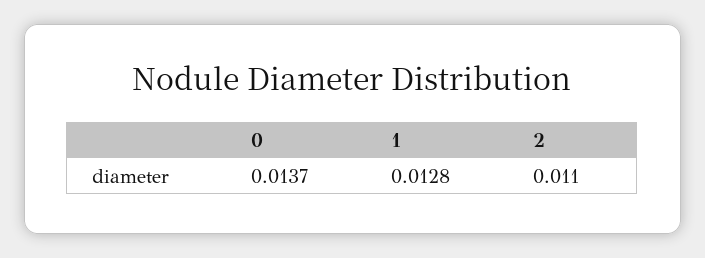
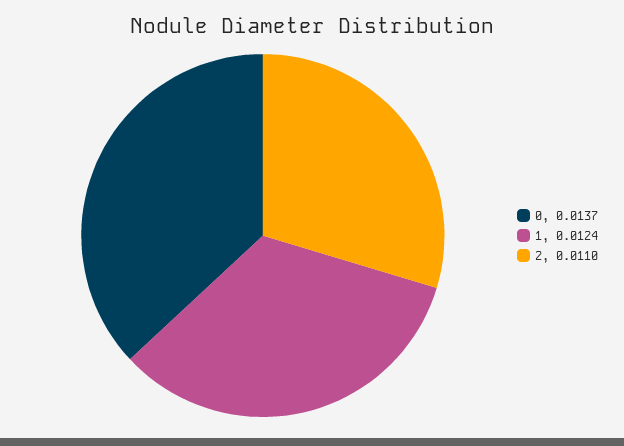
  {
    "0": 0.0137,
-   "1": 0.0128,
+   "1": 0.0124,
    "2": 0.011
  }

